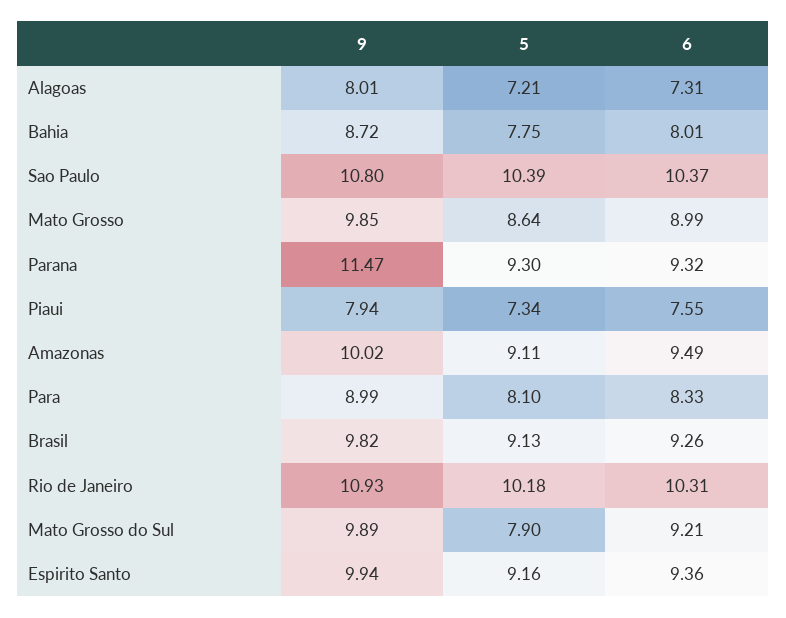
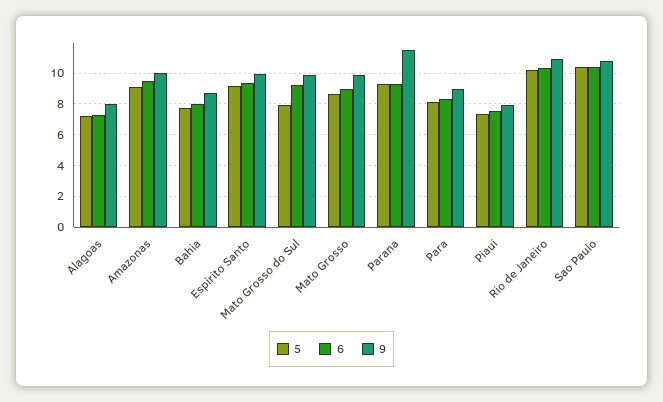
  {
    "9": {
      "Alagoas": 8.01,
      "Bahia": 8.72,
      "Sao Paulo": 10.8,
      "Mato Grosso": 9.85,
      "Parana": 11.47,
      "Piaui": 7.94,
      "Amazonas": 10.02,
      "Para": 8.99,
-     "Brasil": 9.82,
      "Rio de Janeiro": 10.93,
      "Mato Grosso do Sul": 9.89,
      "Espirito Santo": 9.94
    },
    "5": {
      "Alagoas": 7.21,
      "Bahia": 7.75,
      "Sao Paulo": 10.39,
      "Mato Grosso": 8.64,
      "Parana": 9.3,
      "Piaui": 7.34,
      "Amazonas": 9.11,
      "Para": 8.1,
-     "Brasil": 9.13,
      "Rio de Janeiro": 10.18,
      "Mato Grosso do Sul": 7.9,
      "Espirito Santo": 9.16
    },
    "6": {
      "Alagoas": 7.31,
      "Bahia": 8.01,
      "Sao Paulo": 10.37,
      "Mato Grosso": 8.99,
      "Parana": 9.32,
      "Piaui": 7.55,
      "Amazonas": 9.49,
      "Para": 8.33,
-     "Brasil": 9.26,
      "Rio de Janeiro": 10.31,
      "Mato Grosso do Sul": 9.21,
      "Espirito Santo": 9.36
    }
  }

